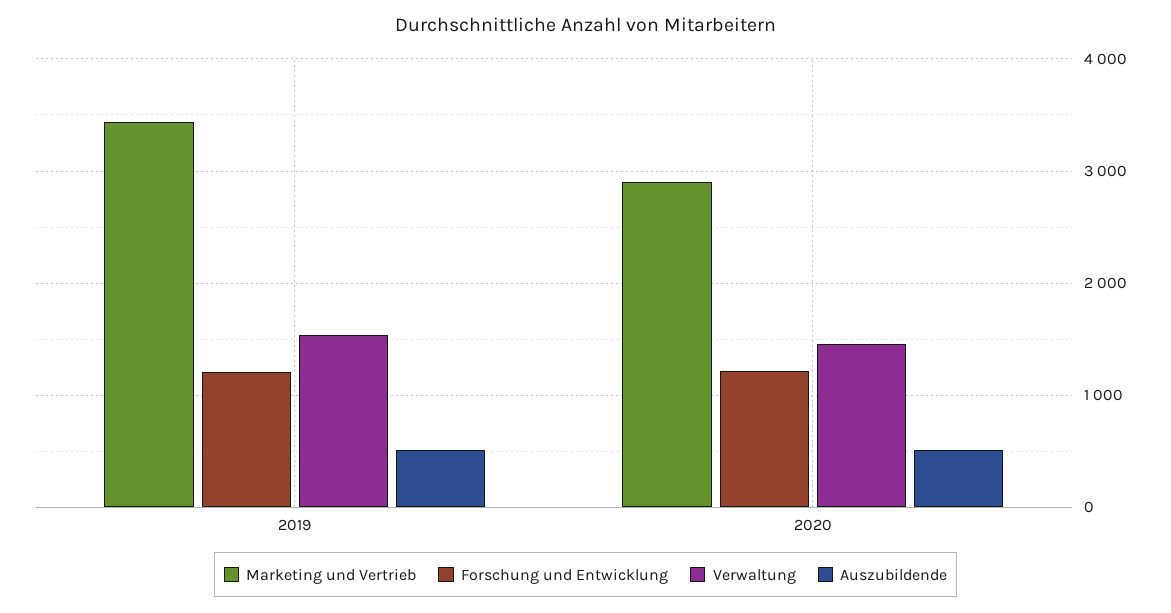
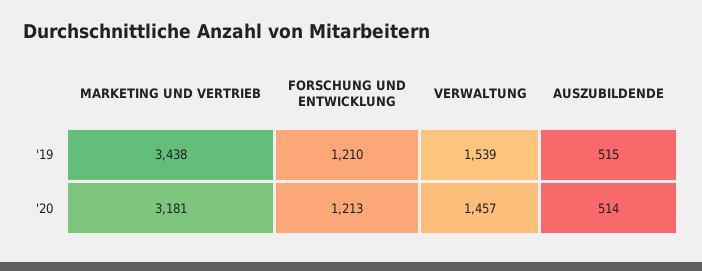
  {
    "Marketing und Vertrieb": {
      "2019": 3438,
-     "2020": 2900
+     "2020": 3181
    },
    "Forschung und Entwicklung": {
      "2019": 1210,
      "2020": 1213
    },
    "Verwaltung": {
      "2019": 1539,
      "2020": 1457
    },
    "Auszubildende": {
      "2019": 515,
      "2020": 514
    }
  }

